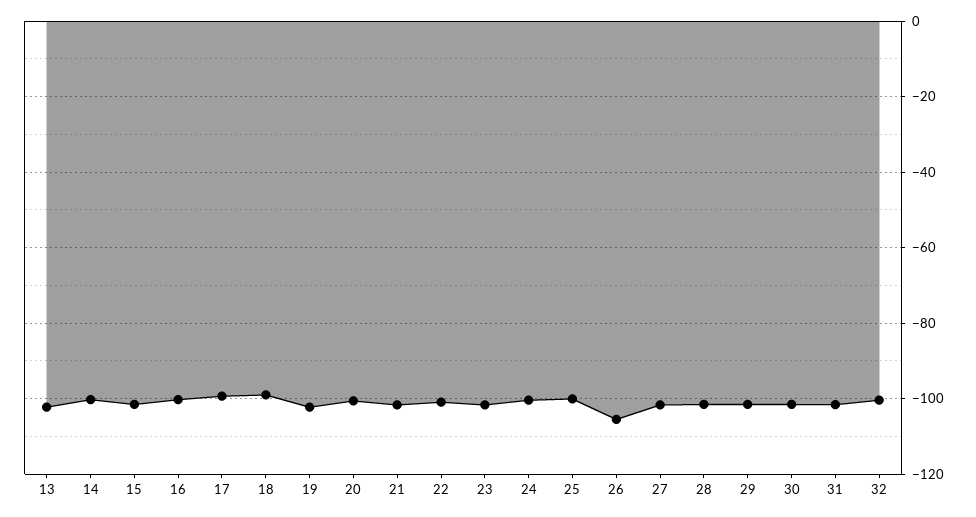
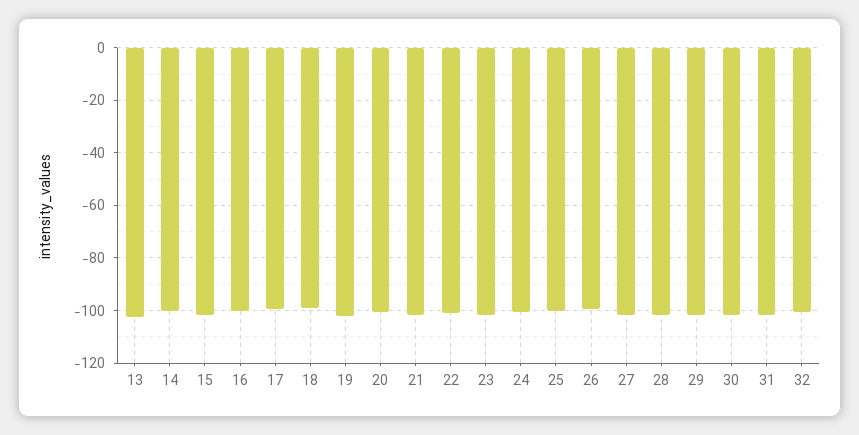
  {
    "13": -102,
    "14": -100,
    "15": -102,
    "16": -100,
    "17": -100,
    "18": -100,
    "19": -102,
    "20": -100,
    "21": -102,
    "22": -100,
    "23": -102,
    "24": -100,
    "25": -100,
-   "26": -106,
+   "26": -100,
    "27": -102,
    "28": -102,
    "29": -102,
    "30": -102,
    "31": -102,
    "32": -100
  }

